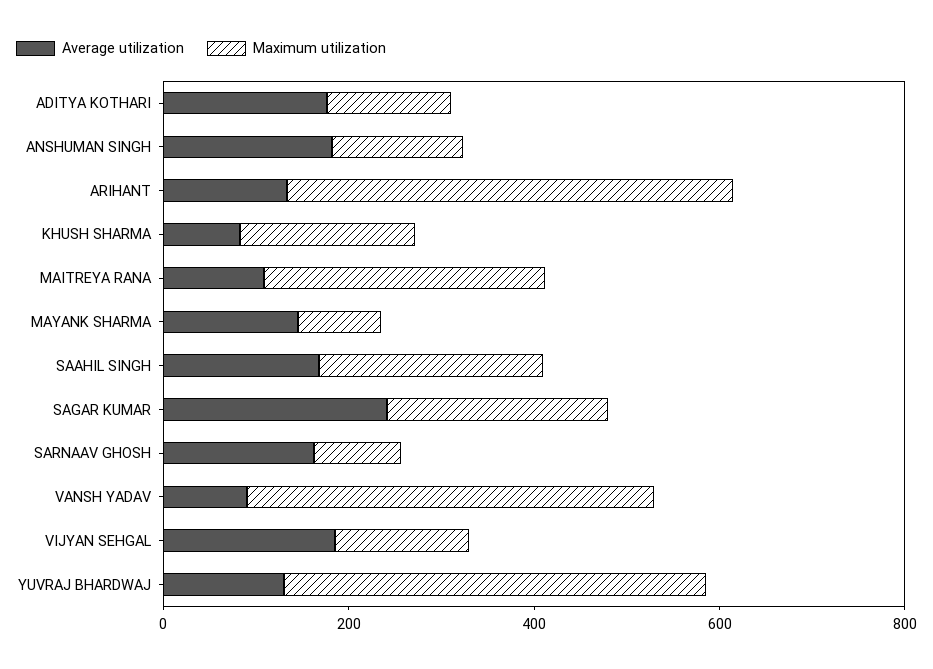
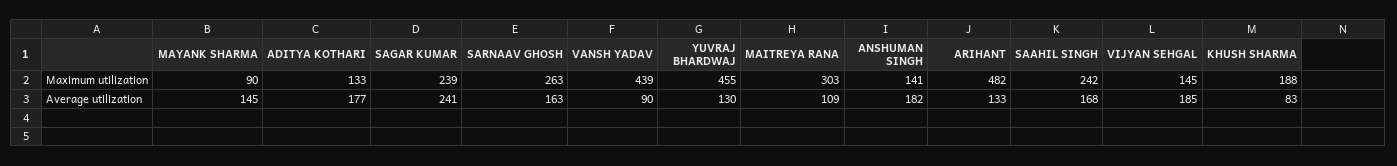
  {
    "Average utilization": {
      "ADITYA KOTHARI": 177,
      "ANSHUMAN SINGH": 182,
      "ARIHANT": 133,
      "KHUSH SHARMA": 83,
      "MAITREYA RANA": 109,
      "MAYANK SHARMA": 145,
      "SAAHIL SINGH": 168,
      "SAGAR KUMAR": 241,
      "SARNAAV GHOSH": 163,
      "VANSH YADAV": 90,
      "VIJYAN SEHGAL": 185,
      "YUVRAJ BHARDWAJ": 130
    },
    "Maximum utilization": {
      "ADITYA KOTHARI": 133,
      "ANSHUMAN SINGH": 141,
      "ARIHANT": 482,
      "KHUSH SHARMA": 188,
      "MAITREYA RANA": 303,
      "MAYANK SHARMA": 90,
      "SAAHIL SINGH": 242,
      "SAGAR KUMAR": 239,
-     "SARNAAV GHOSH": 100,
+     "SARNAAV GHOSH": 263,
      "VANSH YADAV": 439,
      "VIJYAN SEHGAL": 145,
      "YUVRAJ BHARDWAJ": 455
    }
  }

